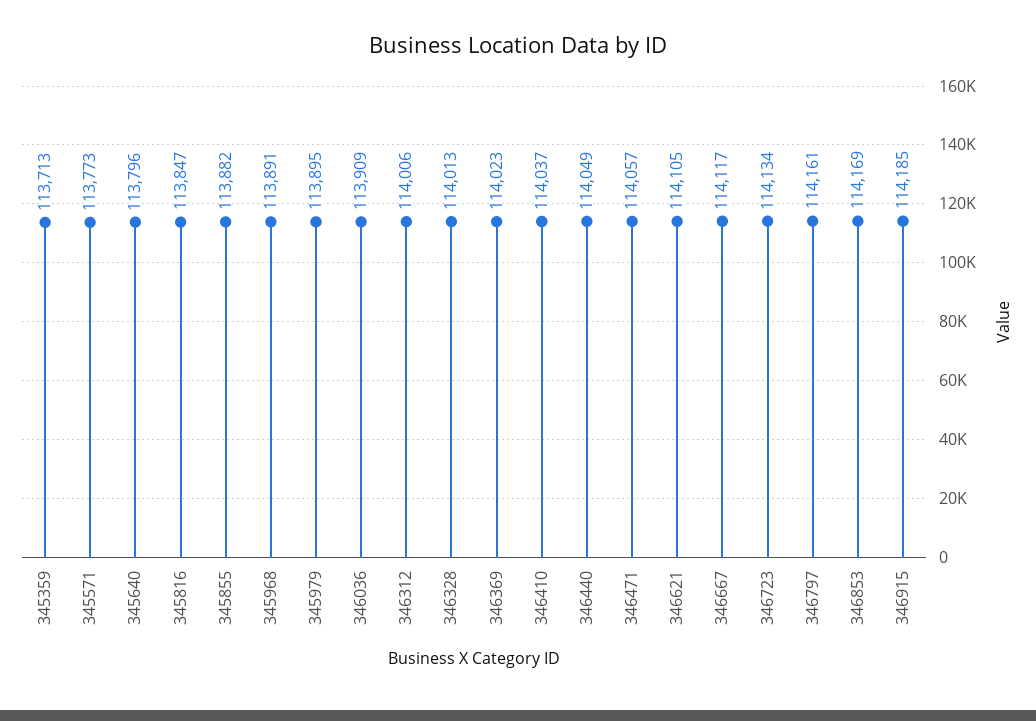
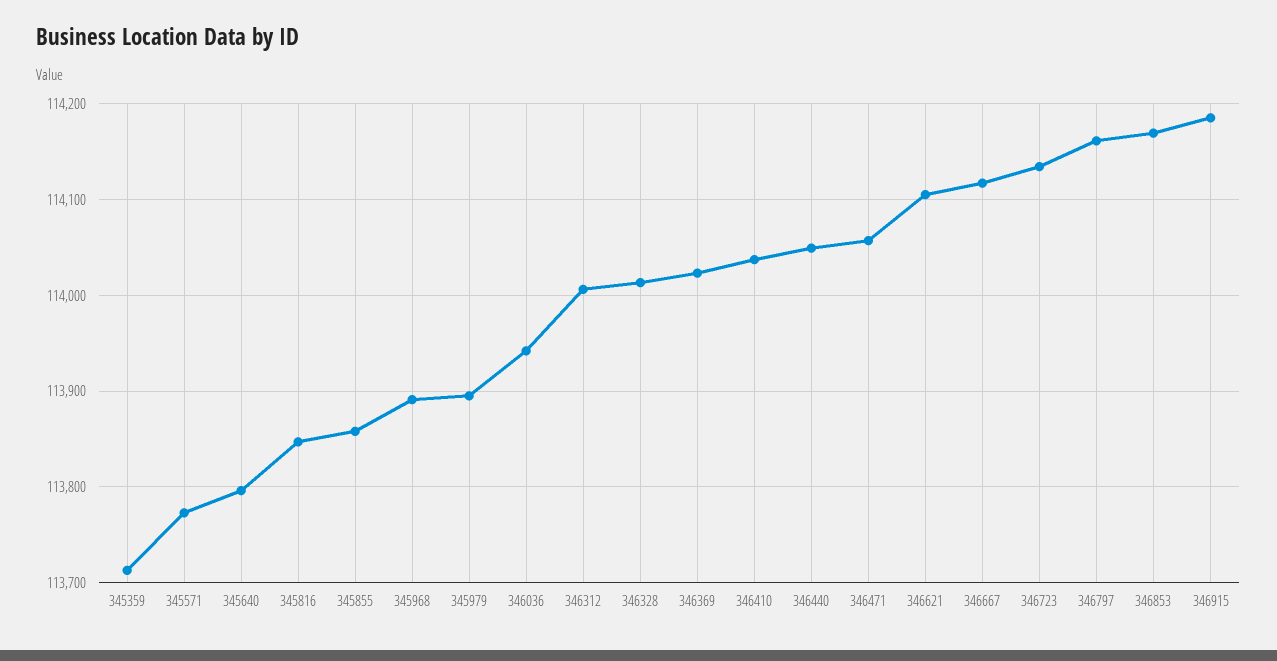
  {
    "345359": 113713,
    "345571": 113773,
    "345640": 113796,
    "345816": 113847,
-   "345855": 113882,
+   "345855": 113860,
    "345968": 113891,
    "345979": 113895,
-   "346036": 113909,
+   "346036": 113940,
    "346312": 114006,
    "346328": 114013,
    "346369": 114023,
    "346410": 114037,
    "346440": 114049,
    "346471": 114057,
    "346621": 114105,
    "346667": 114117,
    "346723": 114134,
    "346797": 114161,
    "346853": 114169,
    "346915": 114185
  }

